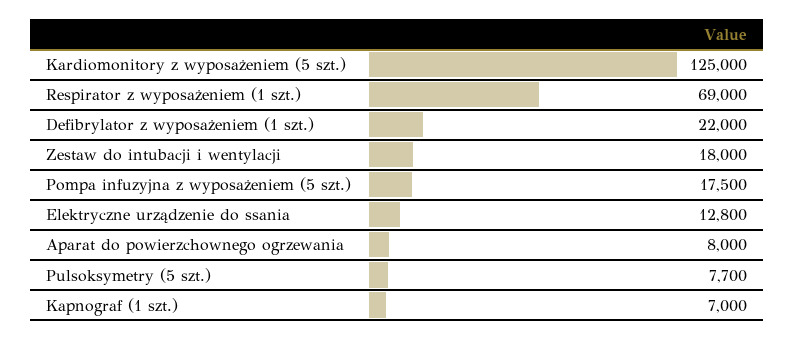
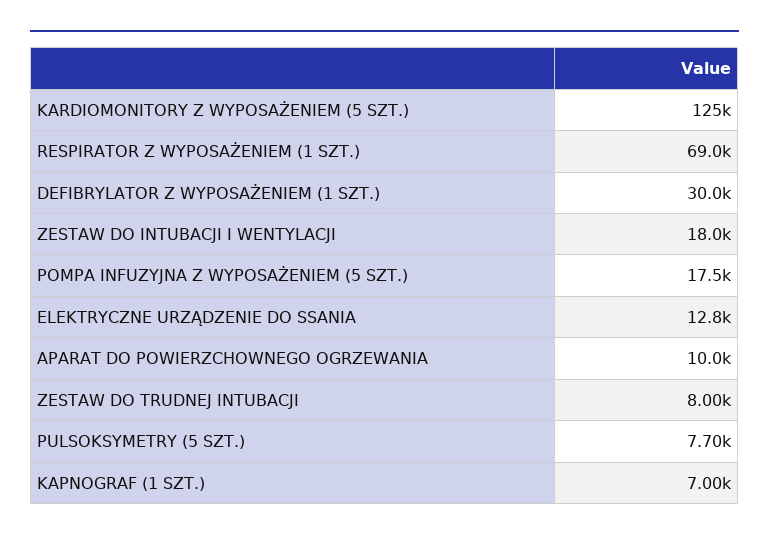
  {
    "Kardiomonitory z wyposażeniem (5 szt.)": 125000,
    "Respirator z wyposażeniem (1 szt.)": 69000,
-   "Defibrylator z wyposażeniem (1 szt.)": 22000,
+   "Defibrylator z wyposażeniem (1 szt.)": 30000,
    "Zestaw do intubacji i wentylacji": 18000,
    "Pompa infuzyjna z wyposażeniem (5 szt.)": 17500,
    "Elektryczne urządzenie do ssania": 12800,
-   "Aparat do powierzchownego ogrzewania": 8000,
+   "Aparat do powierzchownego ogrzewania": 10000,
    "Pulsoksymetry (5 szt.)": 7700,
-   "Kapnograf (1 szt.)": 7000
+   "Kapnograf (1 szt.)": 7000,
+   "ZESTAW DO TRUDNEJ INTUBACJI": 8000
  }

